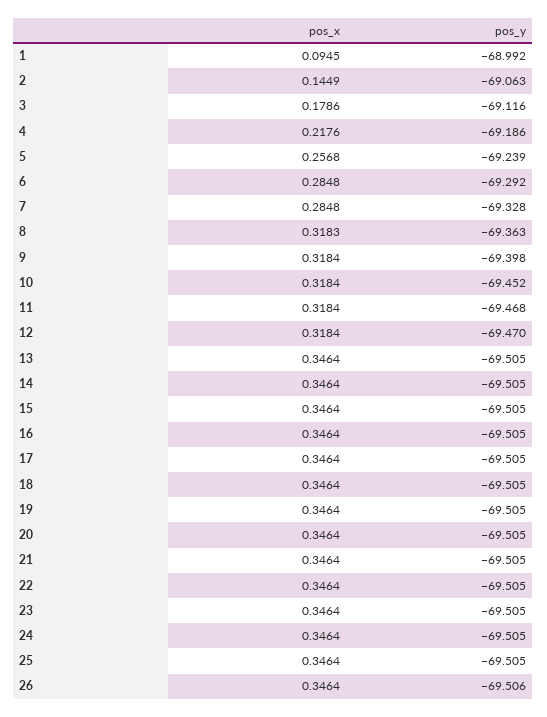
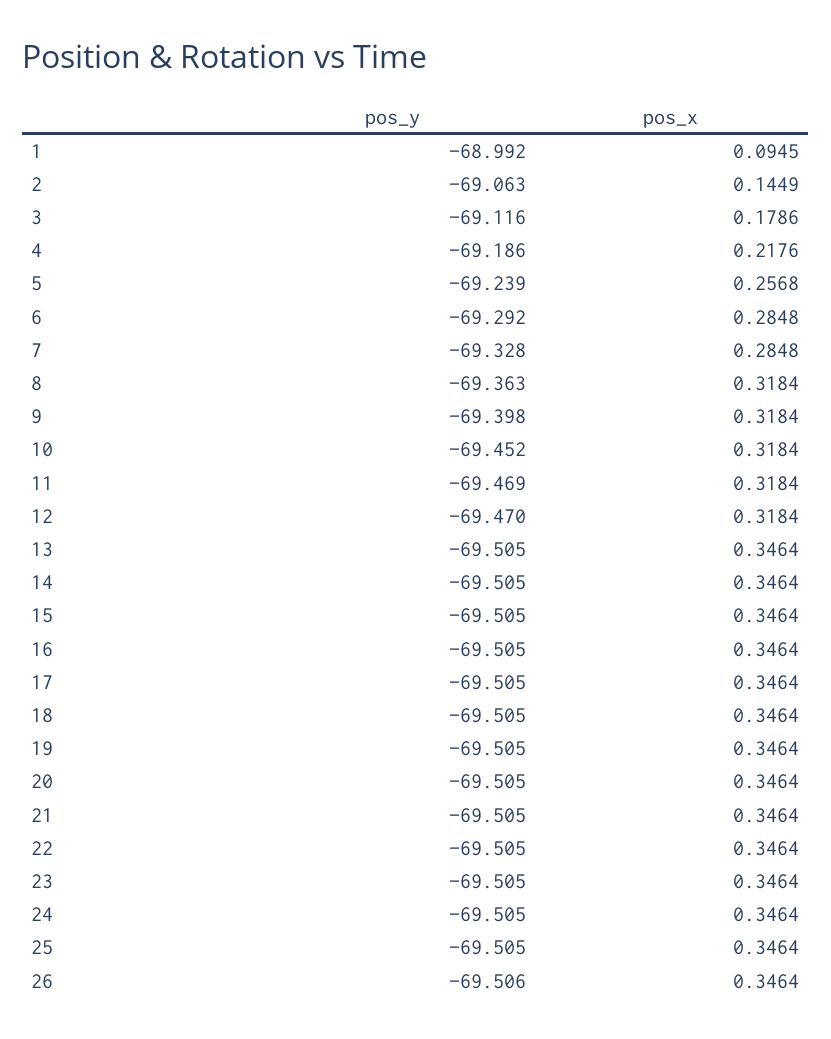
  {
    "pos_x": {
      "1": 0.0945,
      "2": 0.1449,
      "3": 0.1786,
      "4": 0.2176,
      "5": 0.2568,
      "6": 0.2848,
      "7": 0.2848,
-     "8": 0.3183,
+     "8": 0.3184,
      "9": 0.3184,
      "10": 0.3184,
      "11": 0.3184,
      "12": 0.3184,
      "13": 0.3464,
      "14": 0.3464,
      "15": 0.3464,
      "16": 0.3464,
      "17": 0.3464,
      "18": 0.3464,
      "19": 0.3464,
      "20": 0.3464,
      "21": 0.3464,
      "22": 0.3464,
      "23": 0.3464,
      "24": 0.3464,
      "25": 0.3464,
      "26": 0.3464
    },
    "pos_y": {
      "1": -68.992,
      "2": -69.063,
      "3": -69.116,
      "4": -69.186,
      "5": -69.239,
      "6": -69.292,
      "7": -69.328,
      "8": -69.363,
      "9": -69.398,
      "10": -69.452,
-     "11": -69.468,
+     "11": -69.469,
      "12": -69.47,
      "13": -69.505,
      "14": -69.505,
      "15": -69.505,
      "16": -69.505,
      "17": -69.505,
      "18": -69.505,
      "19": -69.505,
      "20": -69.505,
      "21": -69.505,
      "22": -69.505,
      "23": -69.505,
      "24": -69.505,
      "25": -69.505,
      "26": -69.506
    }
  }

